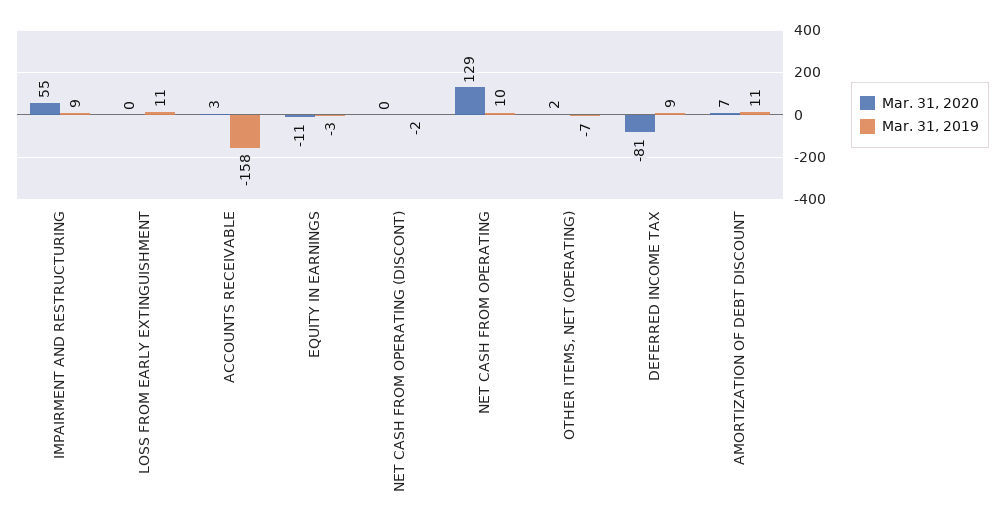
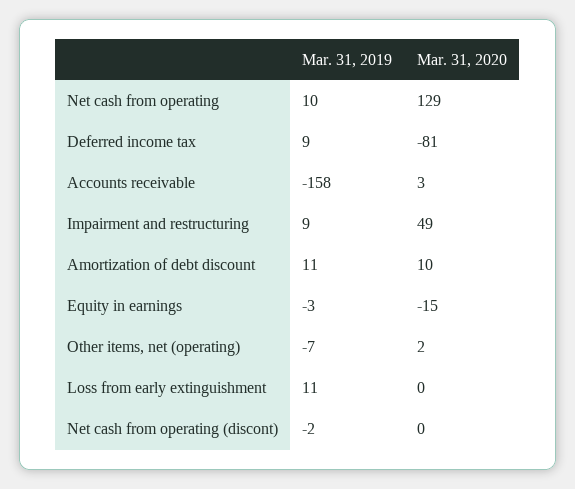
  {
    "Mar. 31, 2020": {
-     "IMPAIRMENT AND RESTRUCTURING": 55,
+     "IMPAIRMENT AND RESTRUCTURING": 49,
      "LOSS FROM EARLY EXTINGUISHMENT": 0,
      "ACCOUNTS RECEIVABLE": 3,
-     "EQUITY IN EARNINGS": -11,
+     "EQUITY IN EARNINGS": -15,
      "NET CASH FROM OPERATING (DISCONT)": 0,
      "NET CASH FROM OPERATING": 129,
      "OTHER ITEMS, NET (OPERATING)": 2,
      "DEFERRED INCOME TAX": -81,
-     "AMORTIZATION OF DEBT DISCOUNT": 7
+     "AMORTIZATION OF DEBT DISCOUNT": 10
    },
    "Mar. 31, 2019": {
      "IMPAIRMENT AND RESTRUCTURING": 9,
      "LOSS FROM EARLY EXTINGUISHMENT": 11,
      "ACCOUNTS RECEIVABLE": -158,
      "EQUITY IN EARNINGS": -3,
      "NET CASH FROM OPERATING (DISCONT)": -2,
      "NET CASH FROM OPERATING": 10,
      "OTHER ITEMS, NET (OPERATING)": -7,
      "DEFERRED INCOME TAX": 9,
      "AMORTIZATION OF DEBT DISCOUNT": 11
    }
  }

